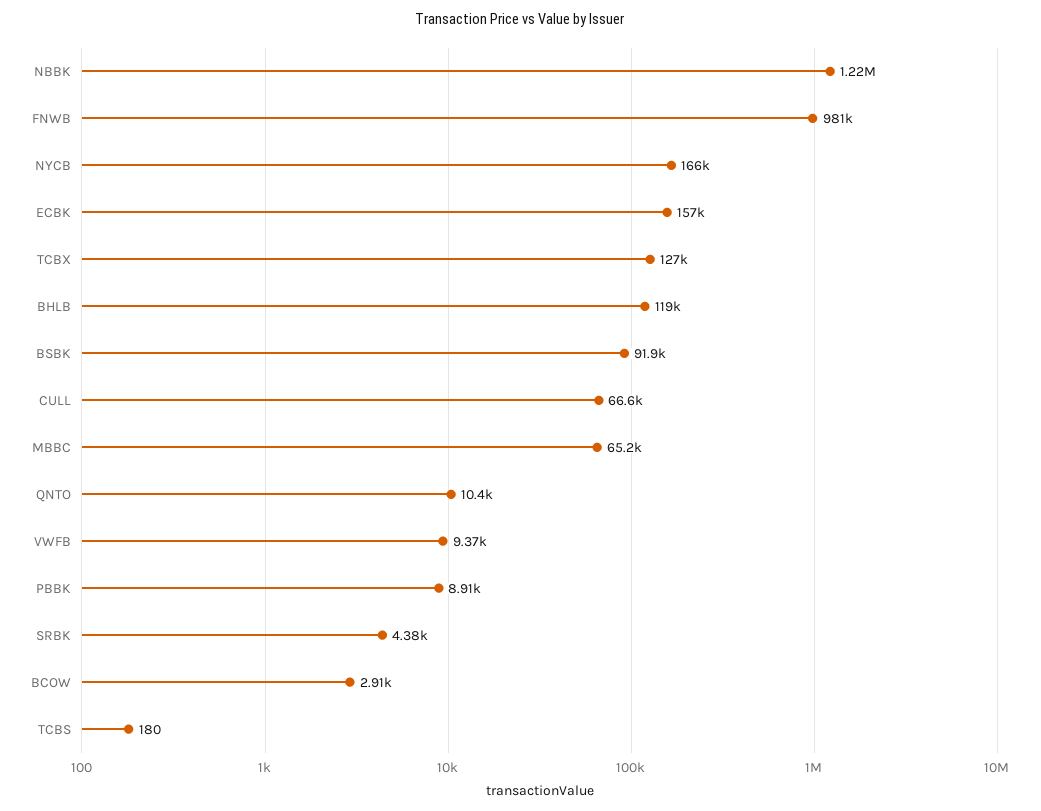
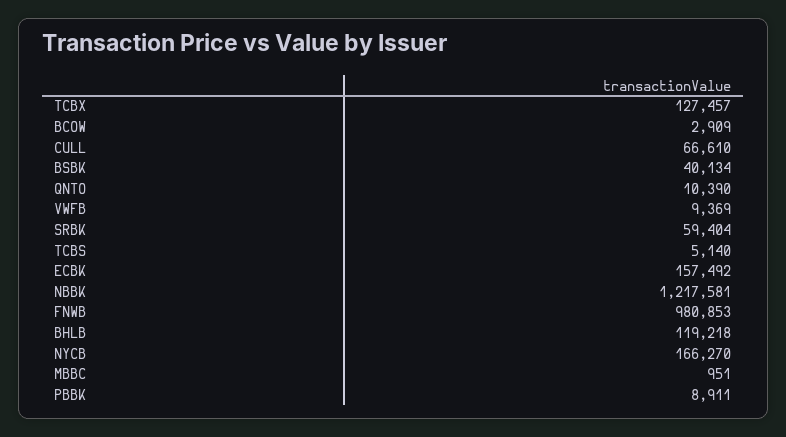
  {
    "NBBK": 1217581,
    "FNWB": 980853,
    "NYCB": 166270,
    "ECBK": 157492,
    "TCBX": 127457,
    "BHLB": 119218,
-   "BSBK": 91900,
+   "BSBK": 40134,
    "CULL": 66610,
-   "MBBC": 65200,
+   "MBBC": 951,
    "QNTO": 10390,
    "VWFB": 9369,
    "PBBK": 8911,
-   "SRBK": 4380,
+   "SRBK": 59404,
    "BCOW": 2909,
-   "TCBS": 180
+   "TCBS": 5140
  }

